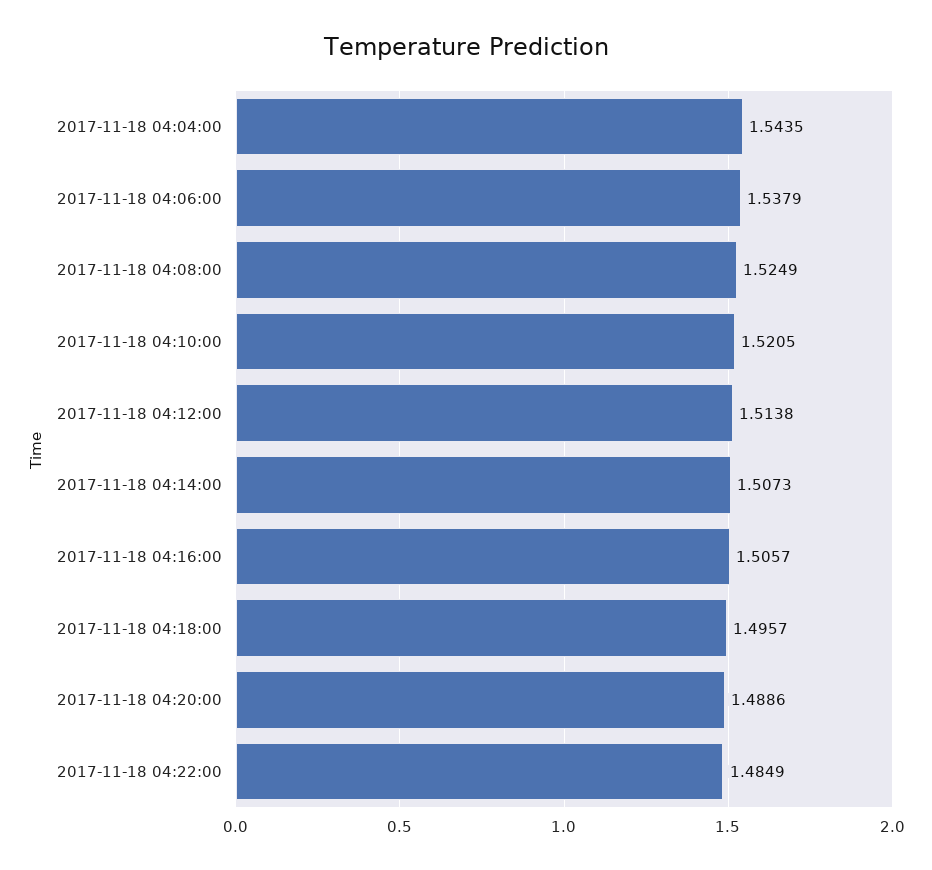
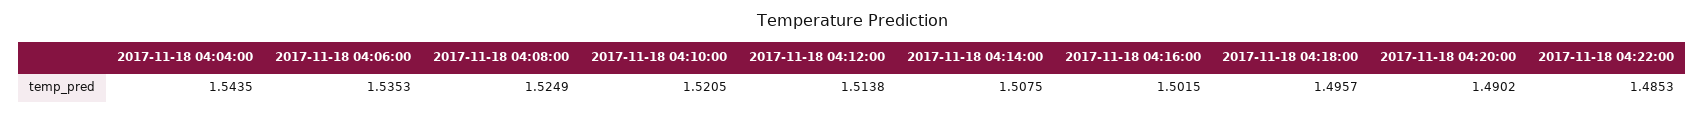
  {
    "2017-11-18 04:04:00": 1.5435,
-   "2017-11-18 04:06:00": 1.5379,
+   "2017-11-18 04:06:00": 1.5353,
    "2017-11-18 04:08:00": 1.5249,
    "2017-11-18 04:10:00": 1.5205,
    "2017-11-18 04:12:00": 1.5138,
-   "2017-11-18 04:14:00": 1.5073,
+   "2017-11-18 04:14:00": 1.5075,
-   "2017-11-18 04:16:00": 1.5057,
+   "2017-11-18 04:16:00": 1.5015,
    "2017-11-18 04:18:00": 1.4957,
-   "2017-11-18 04:20:00": 1.4886,
+   "2017-11-18 04:20:00": 1.4902,
-   "2017-11-18 04:22:00": 1.4849
+   "2017-11-18 04:22:00": 1.4853
  }

